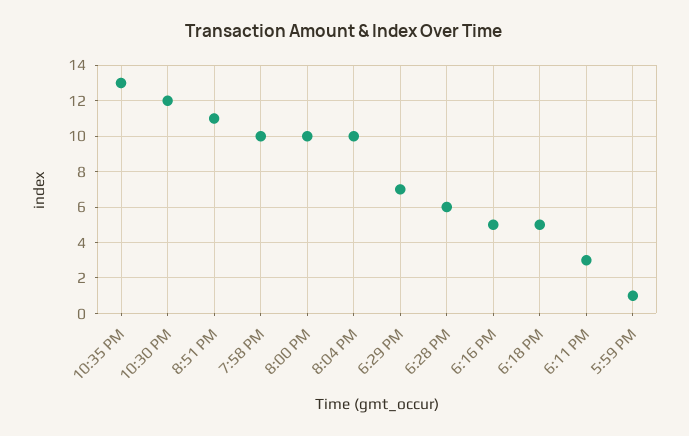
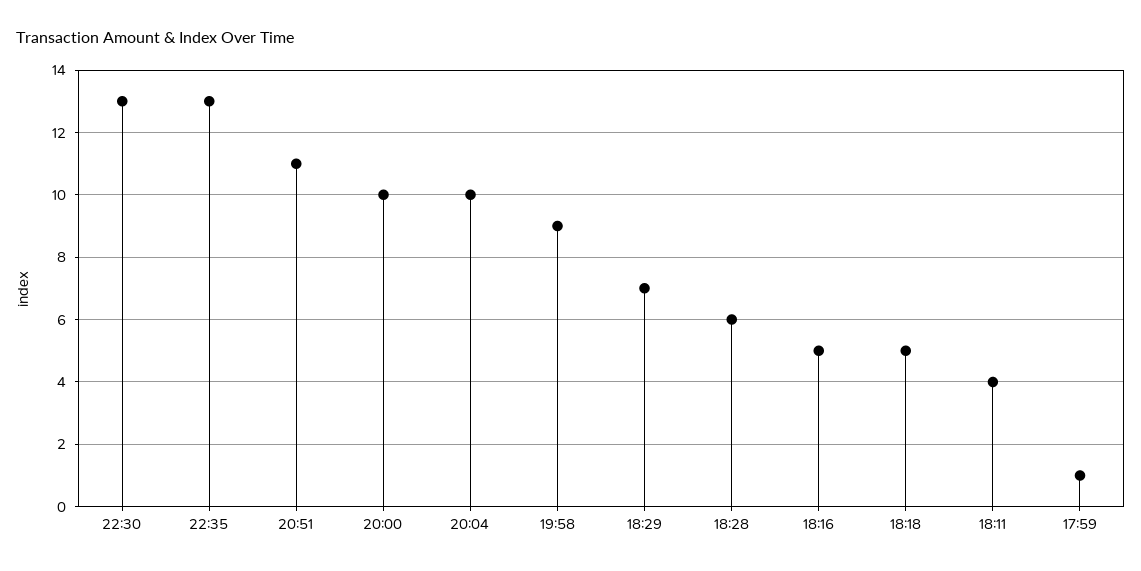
  {
    "10:35 PM": 13,
-   "10:30 PM": 12,
+   "10:30 PM": 13,
    "8:51 PM": 11,
-   "7:58 PM": 10,
+   "7:58 PM": 9,
    "8:00 PM": 10,
    "8:04 PM": 10,
    "6:29 PM": 7,
    "6:28 PM": 6,
    "6:16 PM": 5,
    "6:18 PM": 5,
-   "6:11 PM": 3,
+   "6:11 PM": 4,
    "5:59 PM": 1
  }

